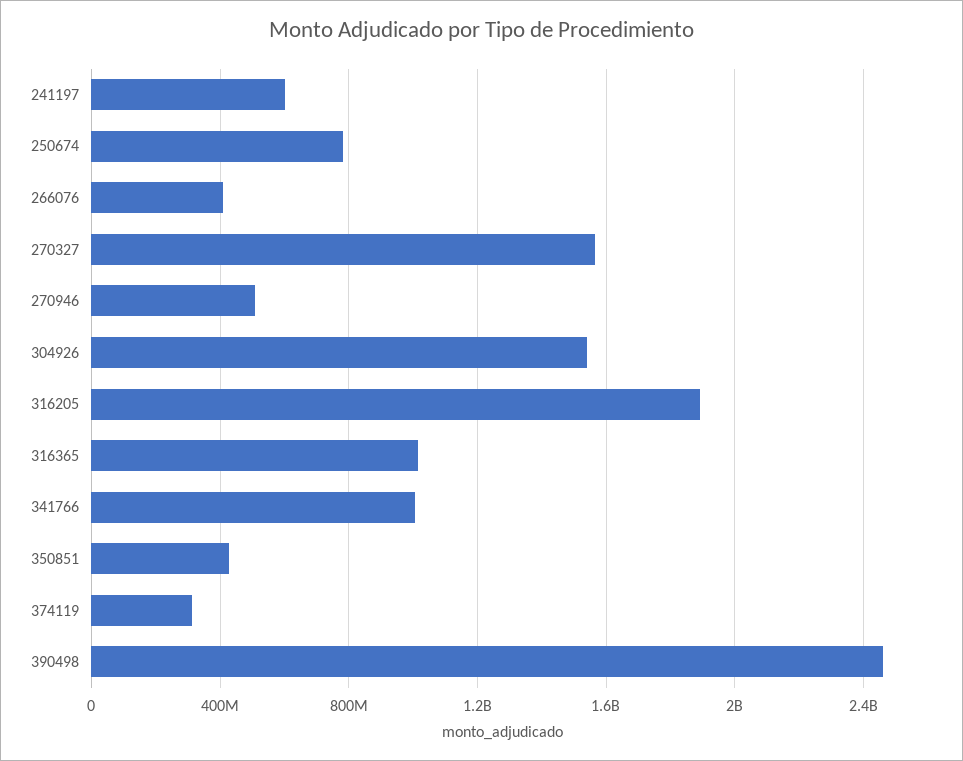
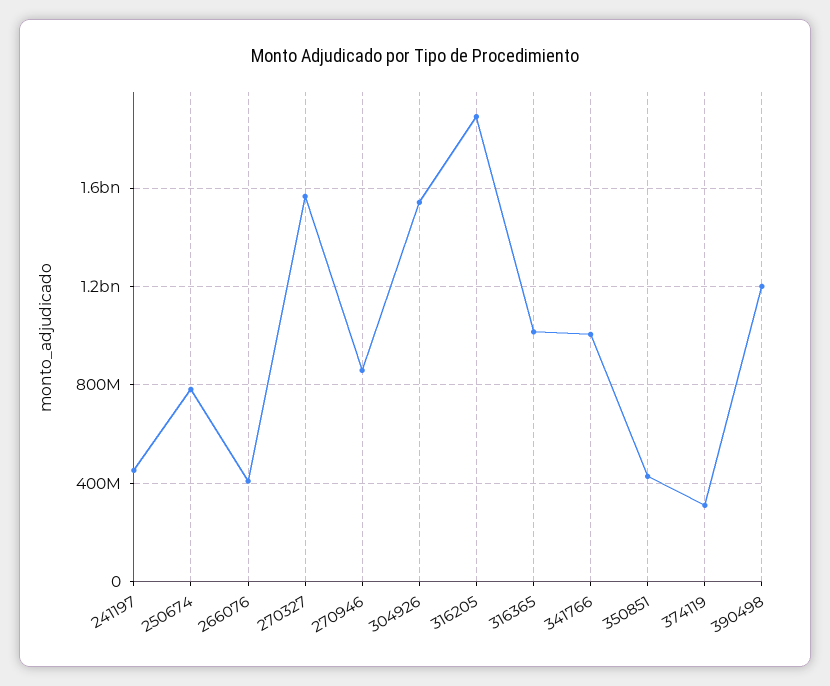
  {
-   "241197": 600000000,
+   "241197": 450000000,
    "250674": 800000000,
    "266076": 400000000,
    "270327": 1550000000,
-   "270946": 500000000,
+   "270946": 850000000,
    "304926": 1550000000,
    "316205": 1900000000,
    "316365": 1000000000,
    "341766": 1000000000,
    "350851": 450000000,
    "374119": 300000000,
-   "390498": 2450000000
+   "390498": 1200000000
  }

